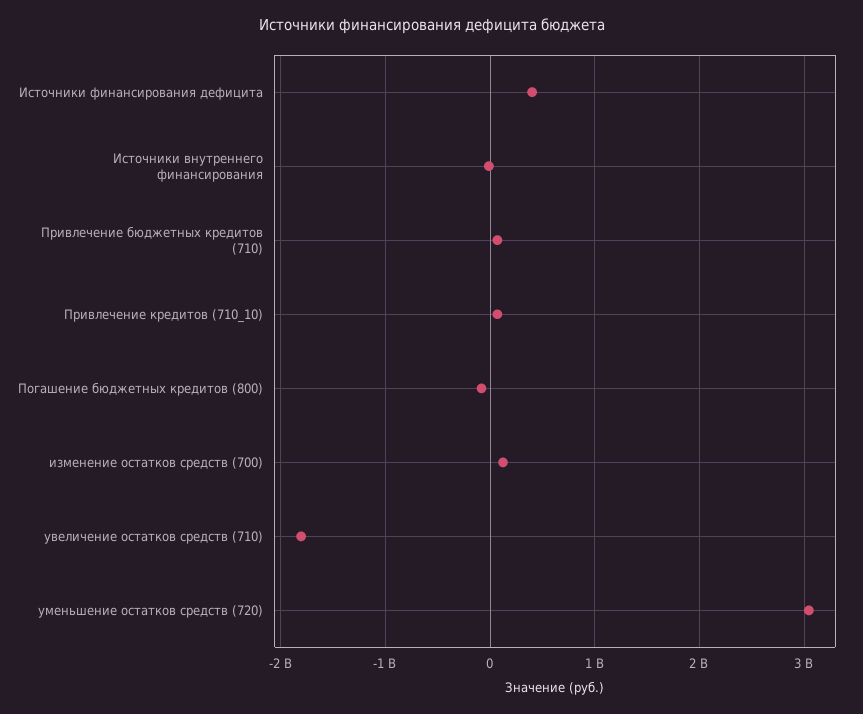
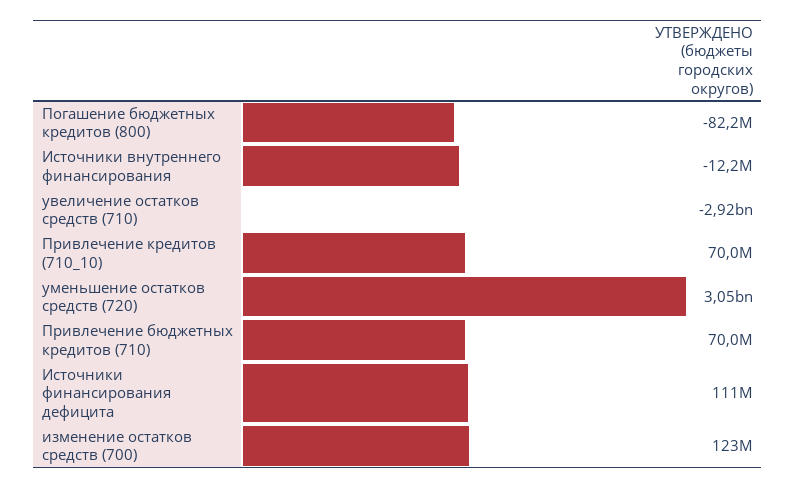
  {
-   "Источники финансирования дефицита": 400000000,
+   "Источники финансирования дефицита": 111000000,
    "Источники внутреннего финансирования": -12200000,
    "Привлечение бюджетных кредитов (710)": 70000000,
    "Привлечение кредитов (710_10)": 70000000,
    "Погашение бюджетных кредитов (800)": -82200000,
    "изменение остатков средств (700)": 123000000,
-   "увеличение остатков средств (710)": -1800000000,
+   "увеличение остатков средств (710)": -2920000000,
    "уменьшение остатков средств (720)": 3050000000
  }

